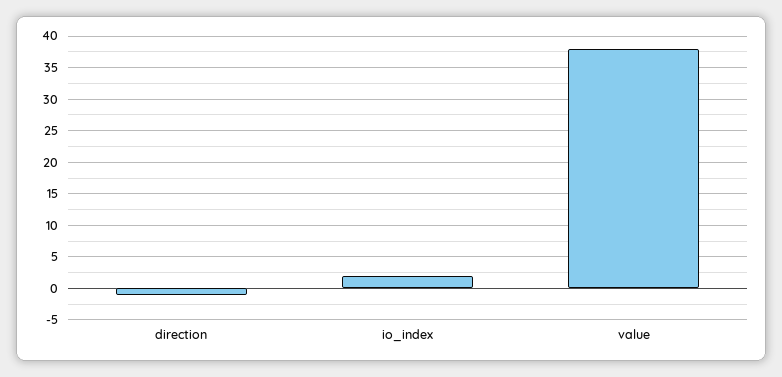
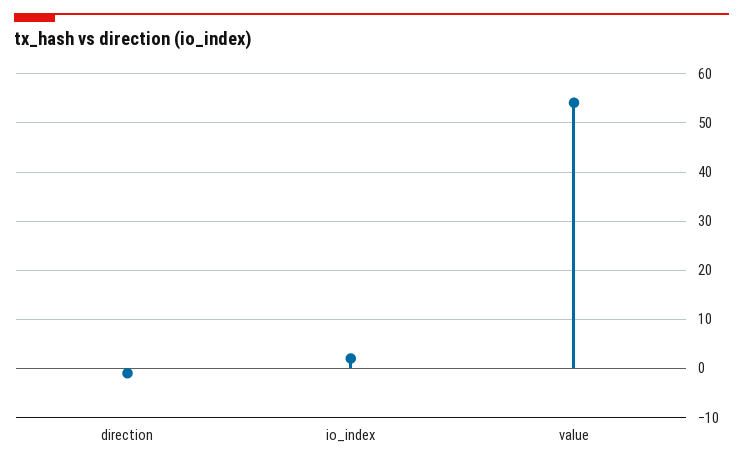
  {
    "direction": -1,
    "io_index": 2,
-   "value": 38
+   "value": 54
  }

